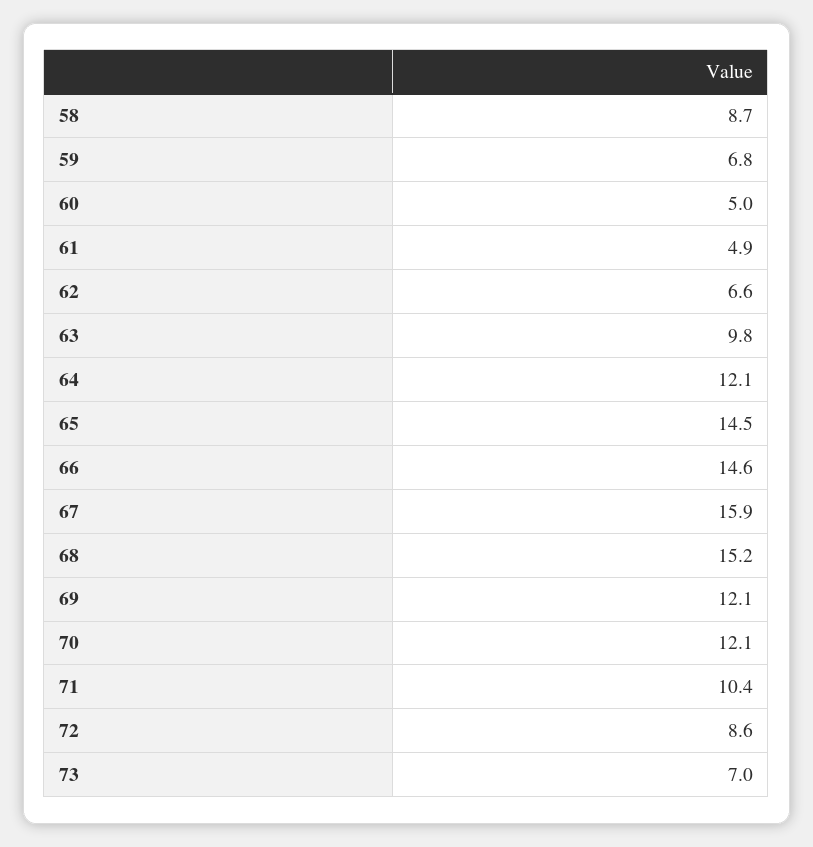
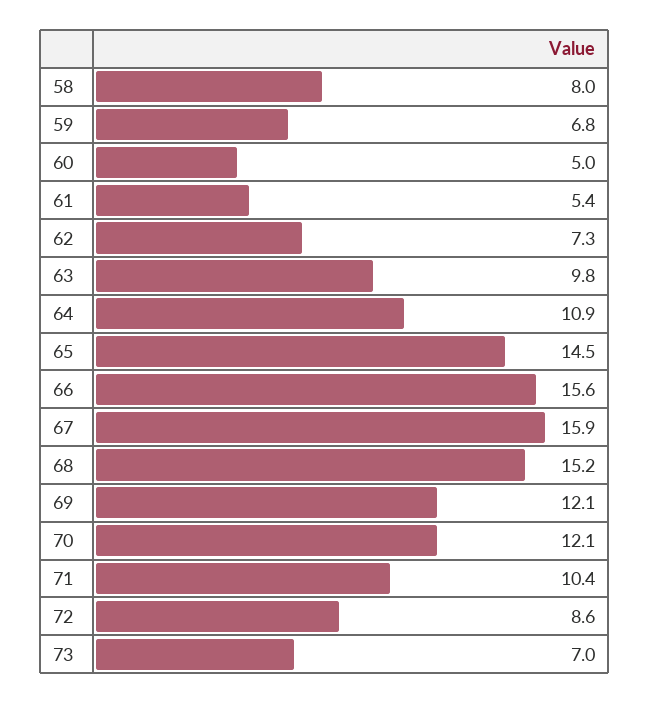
  {
-   "58": 8.7,
+   "58": 8,
    "59": 6.8,
    "60": 5,
-   "61": 4.9,
+   "61": 5.4,
-   "62": 6.6,
+   "62": 7.3,
    "63": 9.8,
-   "64": 12.1,
+   "64": 10.9,
    "65": 14.5,
-   "66": 14.6,
+   "66": 15.6,
    "67": 15.9,
    "68": 15.2,
    "69": 12.1,
    "70": 12.1,
    "71": 10.4,
    "72": 8.6,
    "73": 7
  }

